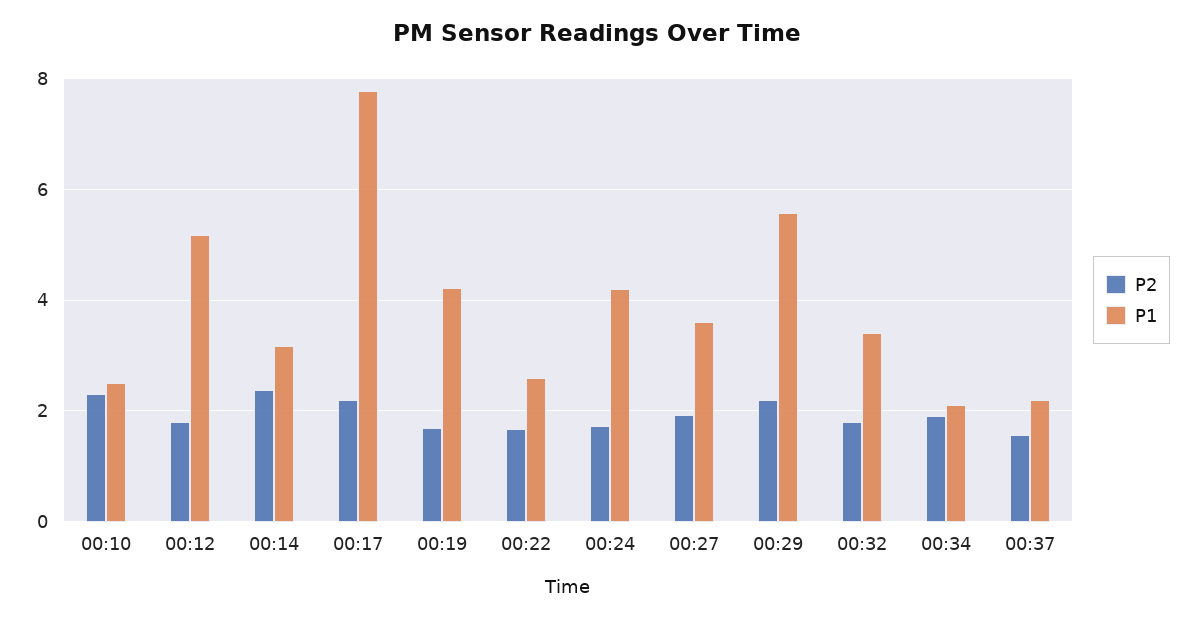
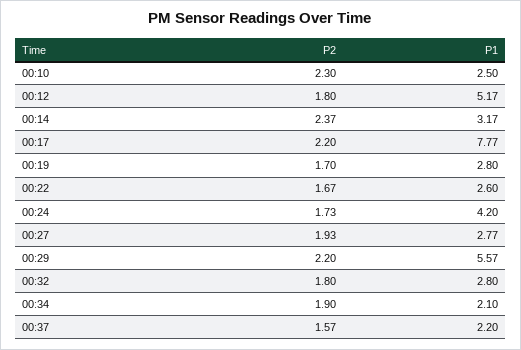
  {
    "P2": {
      "00:10": 2.3,
      "00:12": 1.8,
      "00:14": 2.37,
      "00:17": 2.2,
      "00:19": 1.7,
      "00:22": 1.67,
      "00:24": 1.73,
      "00:27": 1.93,
      "00:29": 2.2,
      "00:32": 1.8,
      "00:34": 1.9,
      "00:37": 1.57
    },
    "P1": {
      "00:10": 2.5,
      "00:12": 5.17,
      "00:14": 3.17,
      "00:17": 7.77,
-     "00:19": 4.2,
+     "00:19": 2.8,
      "00:22": 2.6,
      "00:24": 4.2,
-     "00:27": 3.6,
+     "00:27": 2.77,
      "00:29": 5.57,
-     "00:32": 3.4,
+     "00:32": 2.8,
      "00:34": 2.1,
      "00:37": 2.2
    }
  }

